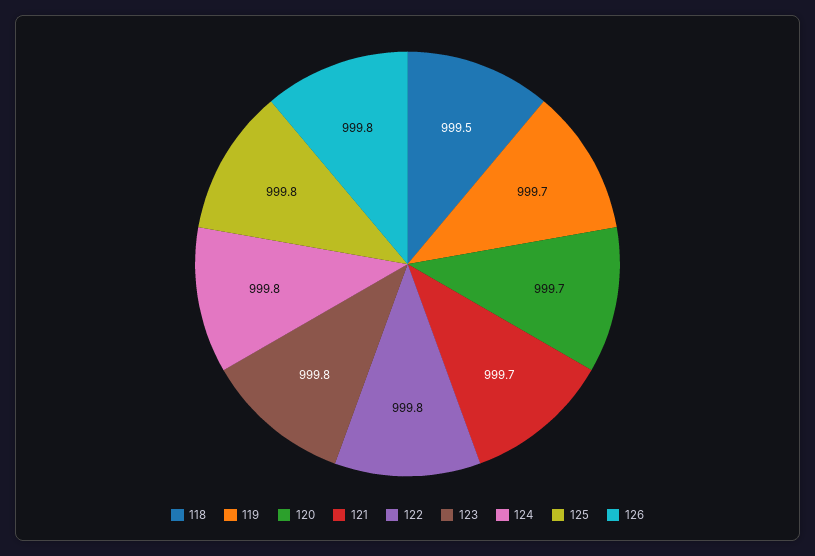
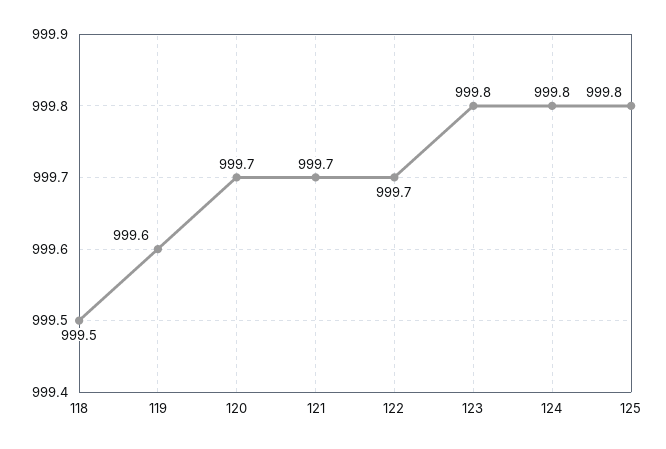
  {
    "118": 999.5,
-   "119": 999.7,
+   "119": 999.6,
    "120": 999.7,
    "121": 999.7,
-   "122": 999.8,
+   "122": 999.7,
    "123": 999.8,
    "124": 999.8,
-   "125": 999.8,
+   "125": 999.8
-   "126": 999.8
  }

